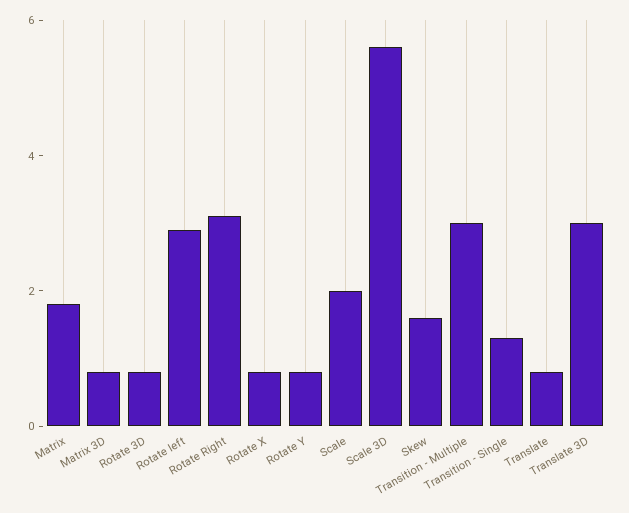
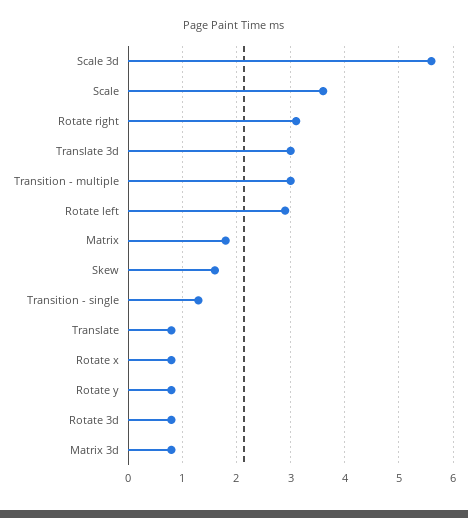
  {
    "Matrix": 2,
    "Matrix 3D": 1,
    "Rotate 3D": 1,
    "Rotate left": 3,
    "Rotate Right": 3,
    "Rotate X": 1,
    "Rotate Y": 1,
-   "Scale": 2,
+   "Scale": 3.5,
    "Scale 3D": 5.5,
    "Skew": 1.5,
    "Transition - Multiple": 3,
    "Transition - Single": 1.5,
    "Translate": 1,
    "Translate 3D": 3
  }

